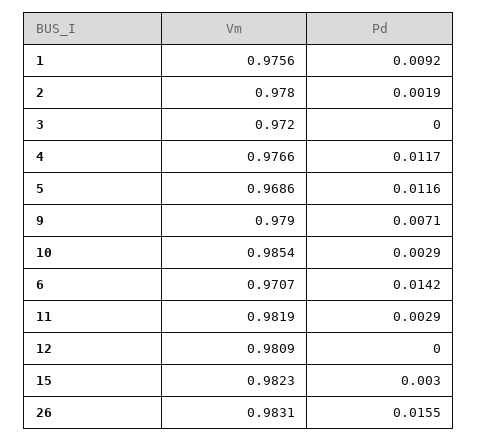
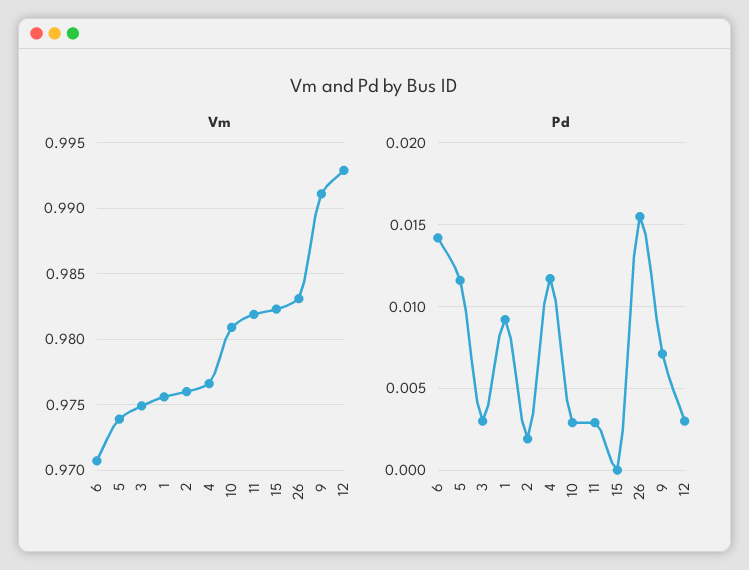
  {
    "Vm": {
      "1": 0.9756,
-     "2": 0.978,
+     "2": 0.976,
-     "3": 0.972,
+     "3": 0.975,
      "4": 0.9766,
-     "5": 0.9686,
+     "5": 0.974,
-     "9": 0.979,
+     "9": 0.991,
-     "10": 0.9854,
+     "10": 0.981,
      "6": 0.9707,
      "11": 0.9819,
-     "12": 0.9809,
+     "12": 0.993,
      "15": 0.9823,
      "26": 0.9831
    },
    "Pd": {
      "1": 0.0092,
      "2": 0.0019,
-     "3": 0,
+     "3": 0.003,
      "4": 0.0117,
      "5": 0.0116,
      "9": 0.0071,
      "10": 0.0029,
      "6": 0.0142,
      "11": 0.0029,
-     "12": 0,
+     "12": 0.003,
-     "15": 0.003,
+     "15": 0,
      "26": 0.0155
    }
  }

